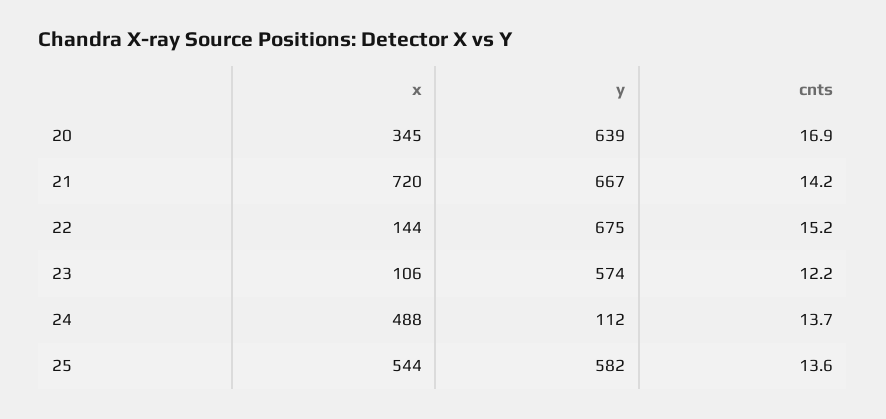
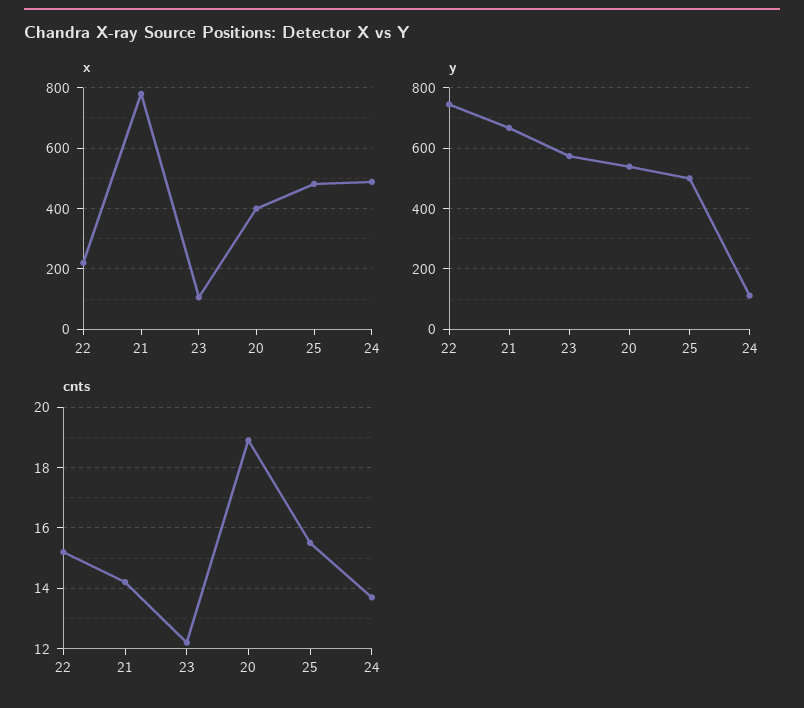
  {
    "x": {
-     "20": 345,
+     "20": 400,
-     "21": 720,
+     "21": 780,
-     "22": 144,
+     "22": 220,
      "23": 106,
      "24": 488,
-     "25": 544
+     "25": 480
    },
    "y": {
-     "20": 639,
+     "20": 540,
      "21": 667,
-     "22": 675,
+     "22": 740,
      "23": 574,
      "24": 112,
-     "25": 582
+     "25": 500
    },
    "cnts": {
-     "20": 16.9,
+     "20": 19,
      "21": 14.2,
      "22": 15.2,
      "23": 12.2,
      "24": 13.7,
-     "25": 13.6
+     "25": 15.5
    }
  }

